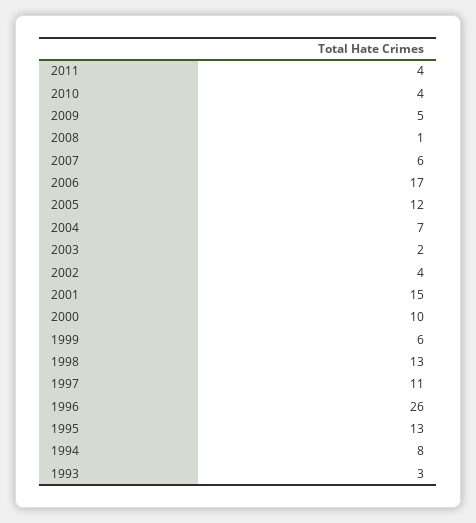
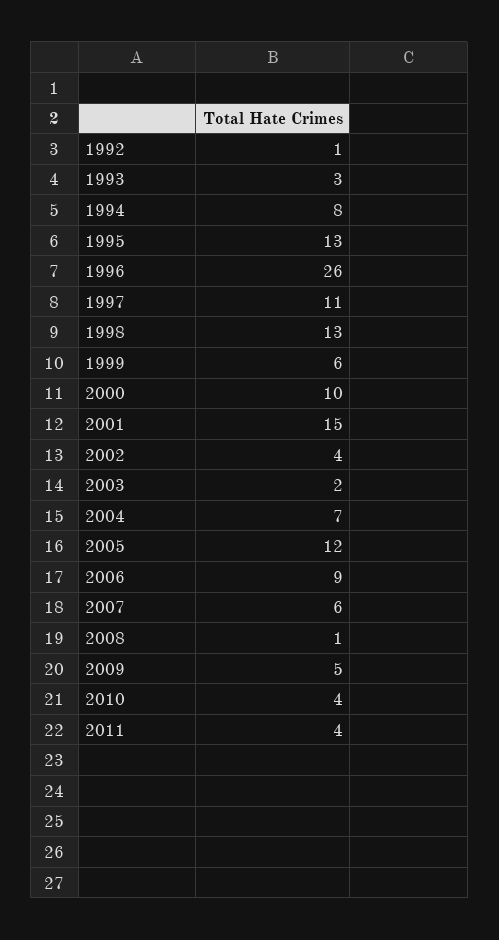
  {
    "2011": 4,
    "2010": 4,
    "2009": 5,
    "2008": 1,
    "2007": 6,
-   "2006": 17,
+   "2006": 9,
    "2005": 12,
    "2004": 7,
    "2003": 2,
    "2002": 4,
    "2001": 15,
    "2000": 10,
    "1999": 6,
    "1998": 13,
    "1997": 11,
    "1996": 26,
    "1995": 13,
    "1994": 8,
-   "1993": 3
+   "1993": 3,
+   "1992": 1
  }

